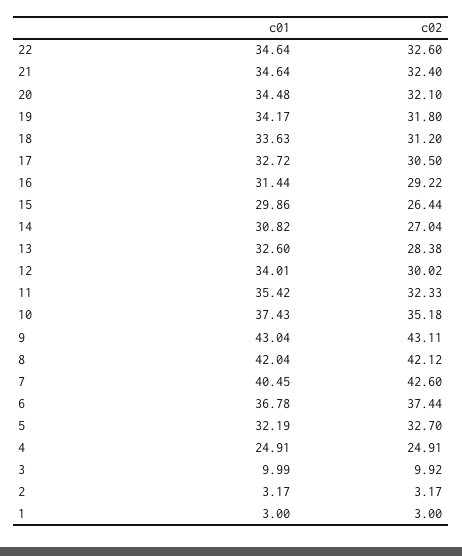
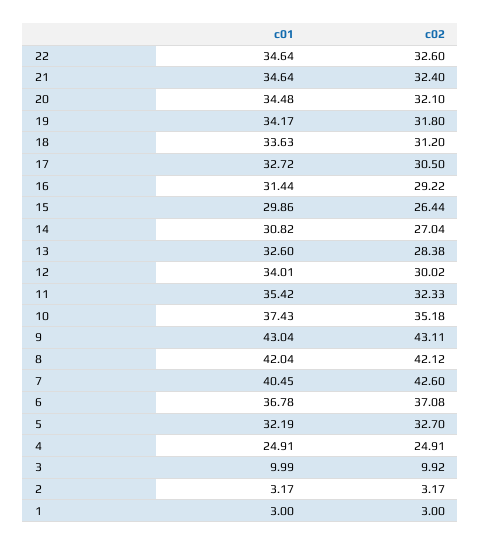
  {
    "c01": {
      "22": 34.64,
      "21": 34.64,
      "20": 34.48,
      "19": 34.17,
      "18": 33.63,
      "17": 32.72,
      "16": 31.44,
      "15": 29.86,
      "14": 30.82,
      "13": 32.6,
      "12": 34.01,
      "11": 35.42,
      "10": 37.43,
      "9": 43.04,
      "8": 42.04,
      "7": 40.45,
      "6": 36.78,
      "5": 32.19,
      "4": 24.91,
      "3": 9.99,
      "2": 3.17,
      "1": 3
    },
    "c02": {
      "22": 32.6,
      "21": 32.4,
      "20": 32.1,
      "19": 31.8,
      "18": 31.2,
      "17": 30.5,
      "16": 29.22,
      "15": 26.44,
      "14": 27.04,
      "13": 28.38,
      "12": 30.02,
      "11": 32.33,
      "10": 35.18,
      "9": 43.11,
      "8": 42.12,
      "7": 42.6,
-     "6": 37.44,
+     "6": 37.08,
      "5": 32.7,
      "4": 24.91,
      "3": 9.92,
      "2": 3.17,
      "1": 3
    }
  }

